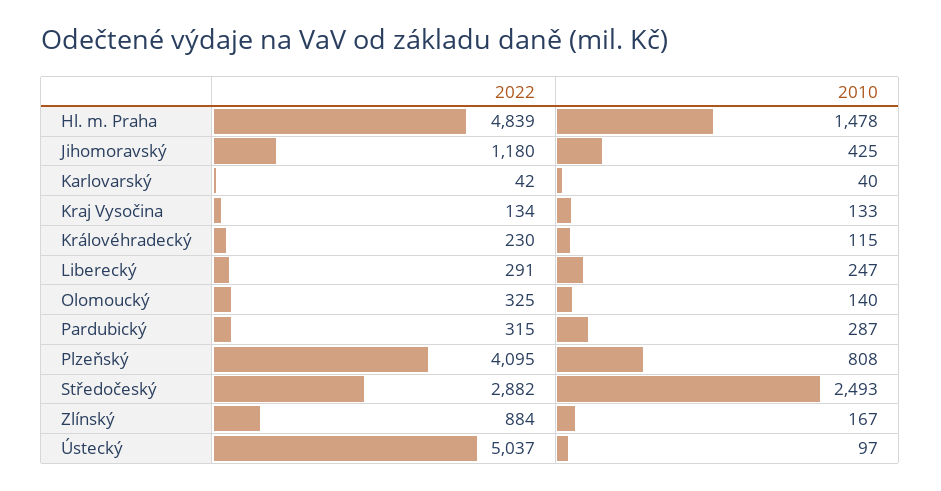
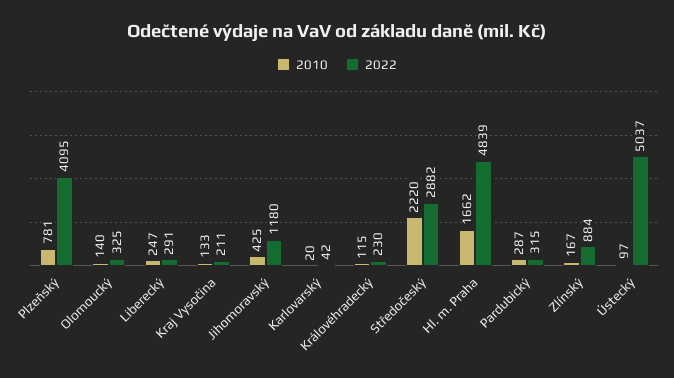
  {
    "2022": {
      "Hl. m. Praha": 4839,
      "Jihomoravský": 1180,
      "Karlovarský": 42,
-     "Kraj Vysočina": 134,
+     "Kraj Vysočina": 211,
      "Královéhradecký": 230,
      "Liberecký": 291,
      "Olomoucký": 325,
      "Pardubický": 315,
      "Plzeňský": 4095,
      "Středočeský": 2882,
      "Zlínský": 884,
      "Ústecký": 5037
    },
    "2010": {
-     "Hl. m. Praha": 1478,
+     "Hl. m. Praha": 1662,
      "Jihomoravský": 425,
-     "Karlovarský": 40,
+     "Karlovarský": 20,
      "Kraj Vysočina": 133,
      "Královéhradecký": 115,
      "Liberecký": 247,
      "Olomoucký": 140,
      "Pardubický": 287,
-     "Plzeňský": 808,
+     "Plzeňský": 781,
-     "Středočeský": 2493,
+     "Středočeský": 2220,
      "Zlínský": 167,
      "Ústecký": 97
    }
  }

